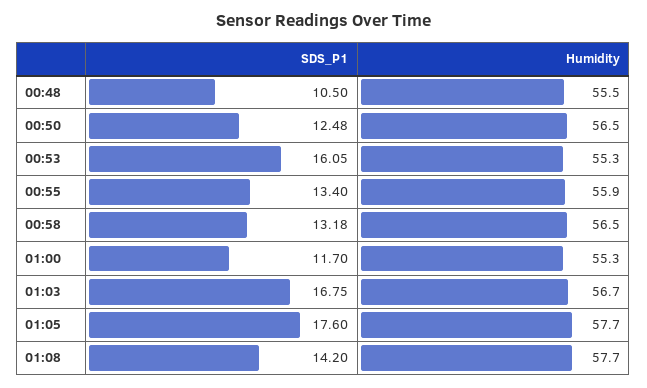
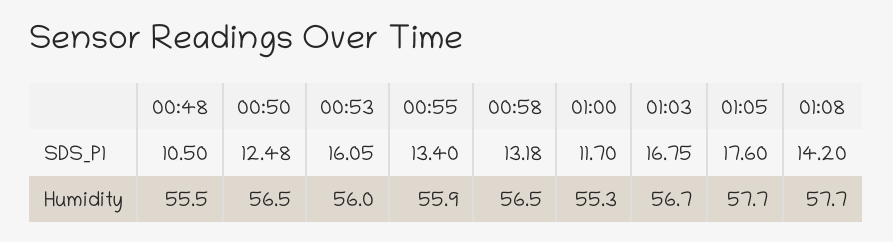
  {
    "SDS_P1": {
      "00:48": 10.5,
      "00:50": 12.48,
      "00:53": 16.05,
      "00:55": 13.4,
      "00:58": 13.18,
      "01:00": 11.7,
      "01:03": 16.75,
      "01:05": 17.6,
      "01:08": 14.2
    },
    "Humidity": {
      "00:48": 55.5,
      "00:50": 56.5,
-     "00:53": 55.3,
+     "00:53": 56,
      "00:55": 55.9,
      "00:58": 56.5,
      "01:00": 55.3,
      "01:03": 56.7,
      "01:05": 57.7,
      "01:08": 57.7
    }
  }

